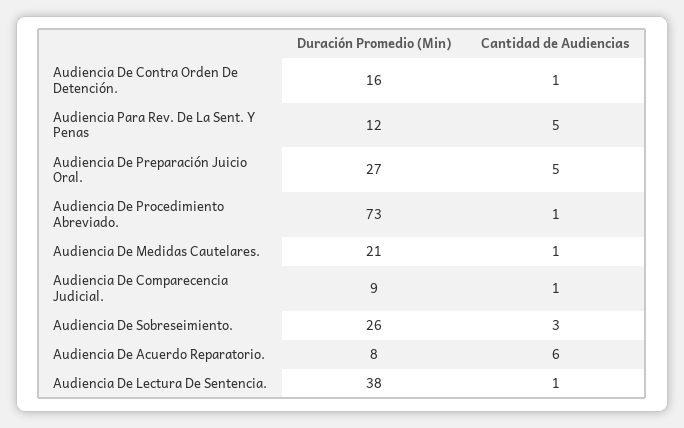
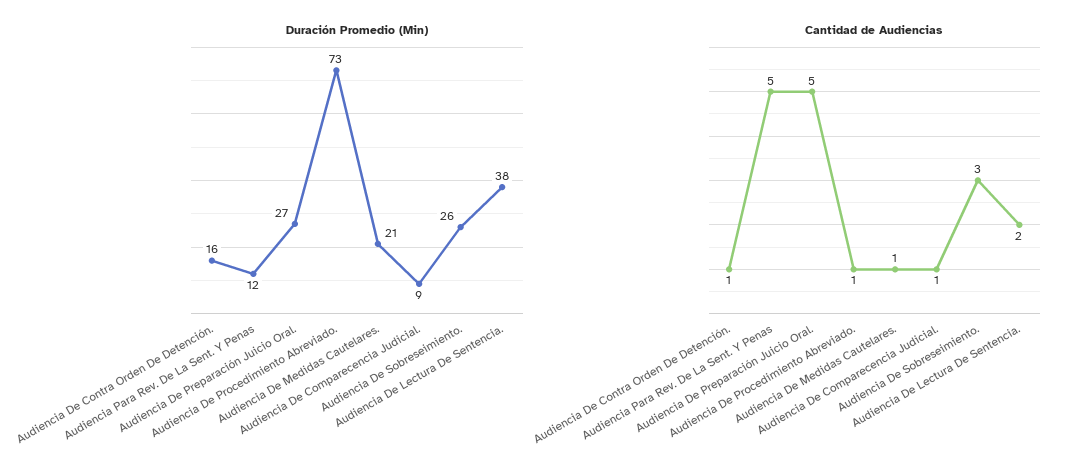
  {
    "Duración Promedio (Min)": {
      "Audiencia De Contra Orden De Detención.": 16,
      "Audiencia Para Rev. De La Sent. Y Penas": 12,
      "Audiencia De Preparación Juicio Oral.": 27,
      "Audiencia De Procedimiento Abreviado.": 73,
      "Audiencia De Medidas Cautelares.": 21,
      "Audiencia De Comparecencia Judicial.": 9,
      "Audiencia De Sobreseimiento.": 26,
-     "Audiencia De Acuerdo Reparatorio.": 8,
      "Audiencia De Lectura De Sentencia.": 38
    },
    "Cantidad de Audiencias": {
      "Audiencia De Contra Orden De Detención.": 1,
      "Audiencia Para Rev. De La Sent. Y Penas": 5,
      "Audiencia De Preparación Juicio Oral.": 5,
      "Audiencia De Procedimiento Abreviado.": 1,
      "Audiencia De Medidas Cautelares.": 1,
      "Audiencia De Comparecencia Judicial.": 1,
      "Audiencia De Sobreseimiento.": 3,
-     "Audiencia De Acuerdo Reparatorio.": 6,
-     "Audiencia De Lectura De Sentencia.": 1
+     "Audiencia De Lectura De Sentencia.": 2
    }
  }

